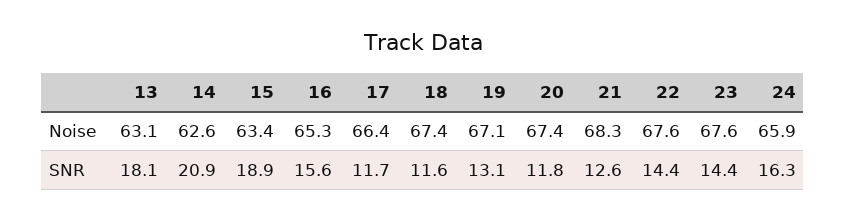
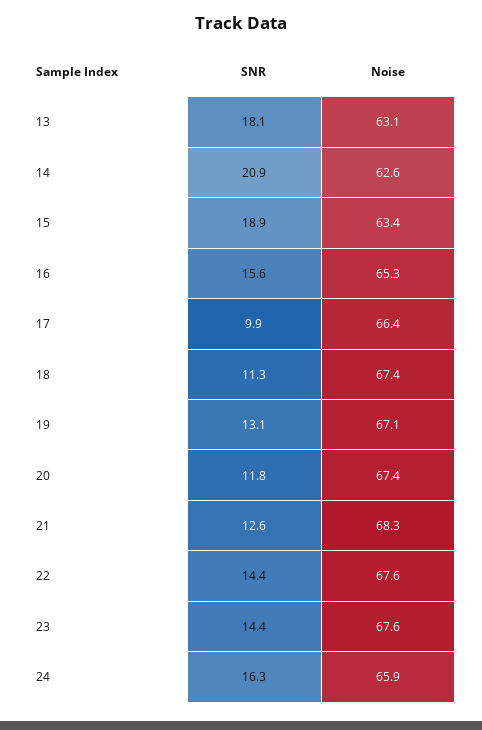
  {
    "13": {
      "Noise": 63.1,
      "SNR": 18.1
    },
    "14": {
      "Noise": 62.6,
      "SNR": 20.9
    },
    "15": {
      "Noise": 63.4,
      "SNR": 18.9
    },
    "16": {
      "Noise": 65.3,
      "SNR": 15.6
    },
    "17": {
      "Noise": 66.4,
-     "SNR": 11.7
+     "SNR": 9.9
    },
    "18": {
      "Noise": 67.4,
-     "SNR": 11.6
+     "SNR": 11.3
    },
    "19": {
      "Noise": 67.1,
      "SNR": 13.1
    },
    "20": {
      "Noise": 67.4,
      "SNR": 11.8
    },
    "21": {
      "Noise": 68.3,
      "SNR": 12.6
    },
    "22": {
      "Noise": 67.6,
      "SNR": 14.4
    },
    "23": {
      "Noise": 67.6,
      "SNR": 14.4
    },
    "24": {
      "Noise": 65.9,
      "SNR": 16.3
    }
  }

